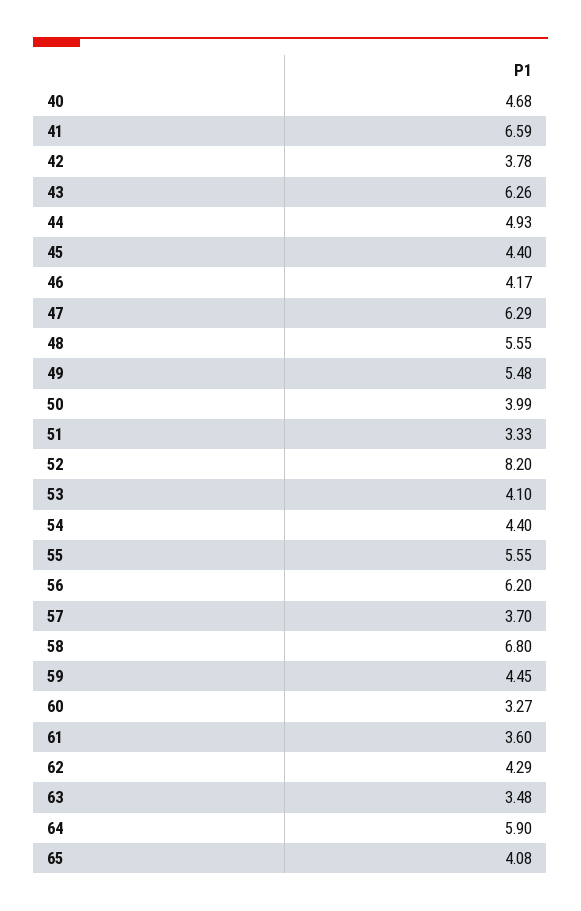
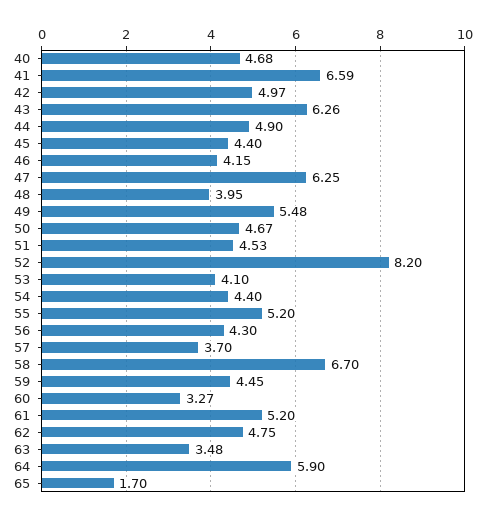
  {
    "40": 4.68,
    "41": 6.59,
-   "42": 3.78,
+   "42": 4.97,
    "43": 6.26,
-   "44": 4.93,
+   "44": 4.9,
    "45": 4.4,
-   "46": 4.17,
+   "46": 4.15,
-   "47": 6.29,
+   "47": 6.25,
-   "48": 5.55,
+   "48": 3.95,
    "49": 5.48,
-   "50": 3.99,
+   "50": 4.67,
-   "51": 3.33,
+   "51": 4.53,
    "52": 8.2,
    "53": 4.1,
    "54": 4.4,
-   "55": 5.55,
+   "55": 5.2,
-   "56": 6.2,
+   "56": 4.3,
    "57": 3.7,
-   "58": 6.8,
+   "58": 6.7,
    "59": 4.45,
    "60": 3.27,
-   "61": 3.6,
+   "61": 5.2,
-   "62": 4.29,
+   "62": 4.75,
    "63": 3.48,
    "64": 5.9,
-   "65": 4.08
+   "65": 1.7
  }

